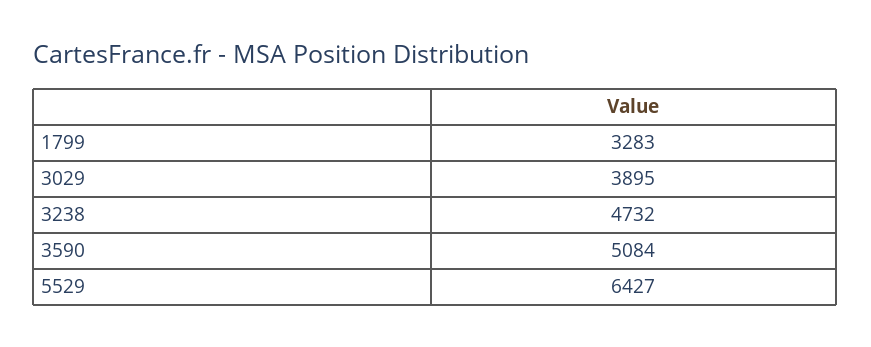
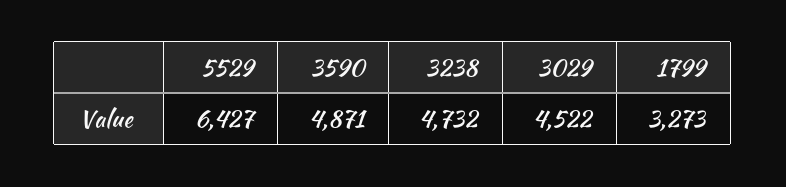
  {
-   "1799": 3283,
+   "1799": 3273,
-   "3029": 3895,
+   "3029": 4522,
    "3238": 4732,
-   "3590": 5084,
+   "3590": 4871,
    "5529": 6427
  }

